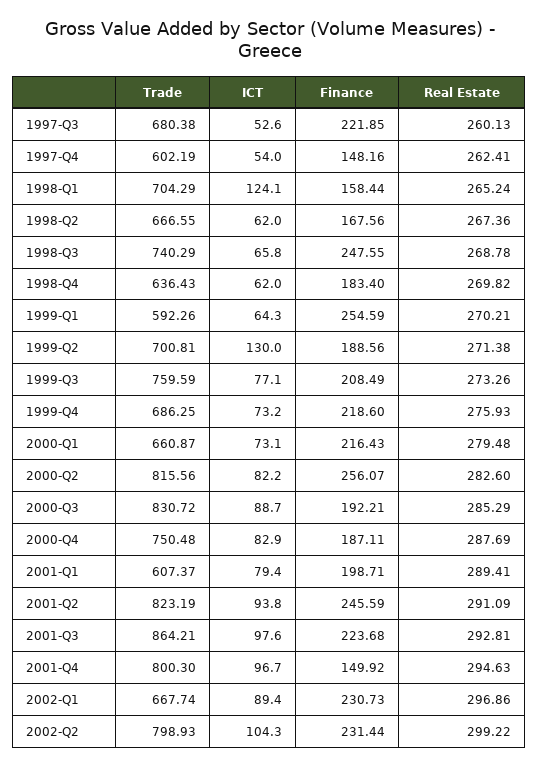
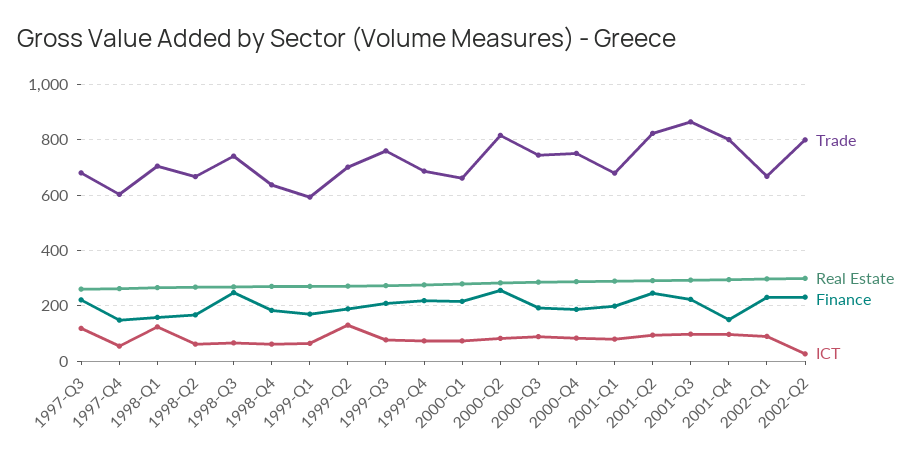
  {
    "Trade": {
      "1997-Q3": 680.38,
      "1997-Q4": 602.19,
      "1998-Q1": 704.29,
      "1998-Q2": 666.55,
      "1998-Q3": 740.29,
      "1998-Q4": 636.43,
      "1999-Q1": 592.26,
      "1999-Q2": 700.81,
      "1999-Q3": 759.59,
      "1999-Q4": 686.25,
      "2000-Q1": 660.87,
      "2000-Q2": 815.56,
-     "2000-Q3": 830.72,
+     "2000-Q3": 750,
      "2000-Q4": 750.48,
-     "2001-Q1": 607.37,
+     "2001-Q1": 675,
      "2001-Q2": 823.19,
      "2001-Q3": 864.21,
      "2001-Q4": 800.3,
      "2002-Q1": 667.74,
      "2002-Q2": 798.93
    },
    "ICT": {
-     "1997-Q3": 52.6,
+     "1997-Q3": 125,
      "1997-Q4": 54,
      "1998-Q1": 124.1,
      "1998-Q2": 62,
      "1998-Q3": 65.8,
      "1998-Q4": 62,
      "1999-Q1": 64.3,
      "1999-Q2": 130,
      "1999-Q3": 77.1,
      "1999-Q4": 73.2,
      "2000-Q1": 73.1,
      "2000-Q2": 82.2,
      "2000-Q3": 88.7,
      "2000-Q4": 82.9,
      "2001-Q1": 79.4,
      "2001-Q2": 93.8,
      "2001-Q3": 97.6,
      "2001-Q4": 96.7,
      "2002-Q1": 89.4,
-     "2002-Q2": 104.3
+     "2002-Q2": 25
    },
    "Finance": {
      "1997-Q3": 221.85,
      "1997-Q4": 148.16,
      "1998-Q1": 158.44,
      "1998-Q2": 167.56,
      "1998-Q3": 247.55,
      "1998-Q4": 183.4,
-     "1999-Q1": 254.59,
+     "1999-Q1": 175,
      "1999-Q2": 188.56,
      "1999-Q3": 208.49,
      "1999-Q4": 218.6,
      "2000-Q1": 216.43,
      "2000-Q2": 256.07,
      "2000-Q3": 192.21,
      "2000-Q4": 187.11,
      "2001-Q1": 198.71,
      "2001-Q2": 245.59,
      "2001-Q3": 223.68,
      "2001-Q4": 149.92,
      "2002-Q1": 230.73,
      "2002-Q2": 231.44
    },
    "Real Estate": {
      "1997-Q3": 260.13,
      "1997-Q4": 262.41,
      "1998-Q1": 265.24,
      "1998-Q2": 267.36,
      "1998-Q3": 268.78,
      "1998-Q4": 269.82,
      "1999-Q1": 270.21,
      "1999-Q2": 271.38,
      "1999-Q3": 273.26,
      "1999-Q4": 275.93,
      "2000-Q1": 279.48,
      "2000-Q2": 282.6,
      "2000-Q3": 285.29,
      "2000-Q4": 287.69,
      "2001-Q1": 289.41,
      "2001-Q2": 291.09,
      "2001-Q3": 292.81,
      "2001-Q4": 294.63,
      "2002-Q1": 296.86,
      "2002-Q2": 299.22
    }
  }

